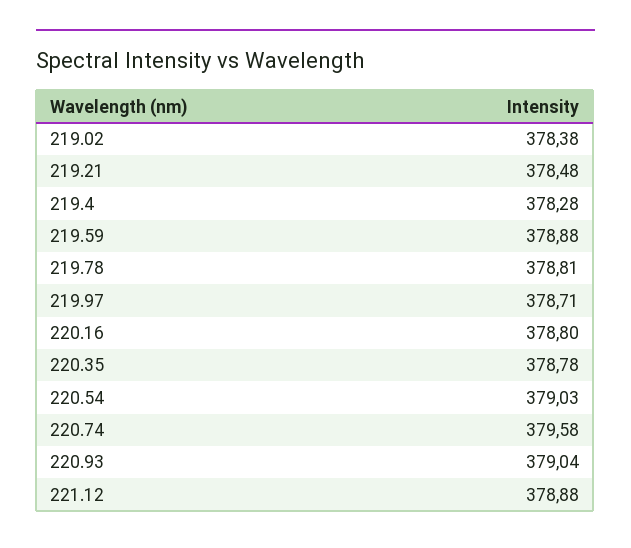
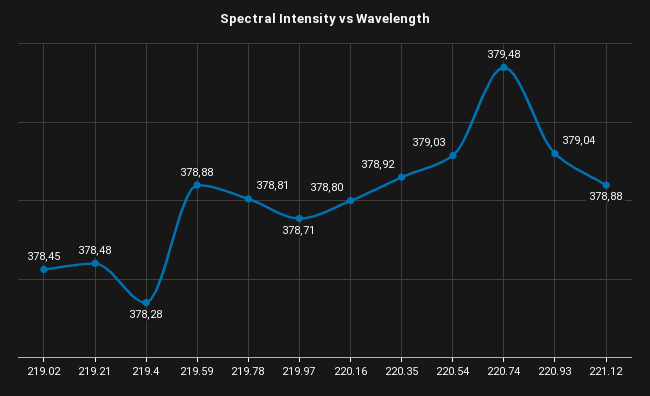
  {
-   "219.02": 378.38,
+   "219.02": 378.45,
    "219.21": 378.48,
    "219.4": 378.28,
    "219.59": 378.88,
    "219.78": 378.81,
    "219.97": 378.71,
    "220.16": 378.8,
-   "220.35": 378.78,
+   "220.35": 378.92,
    "220.54": 379.03,
-   "220.74": 379.58,
+   "220.74": 379.48,
    "220.93": 379.04,
    "221.12": 378.88
  }

